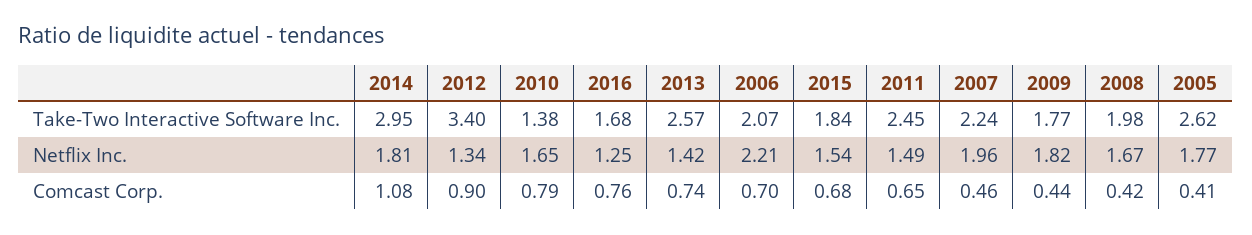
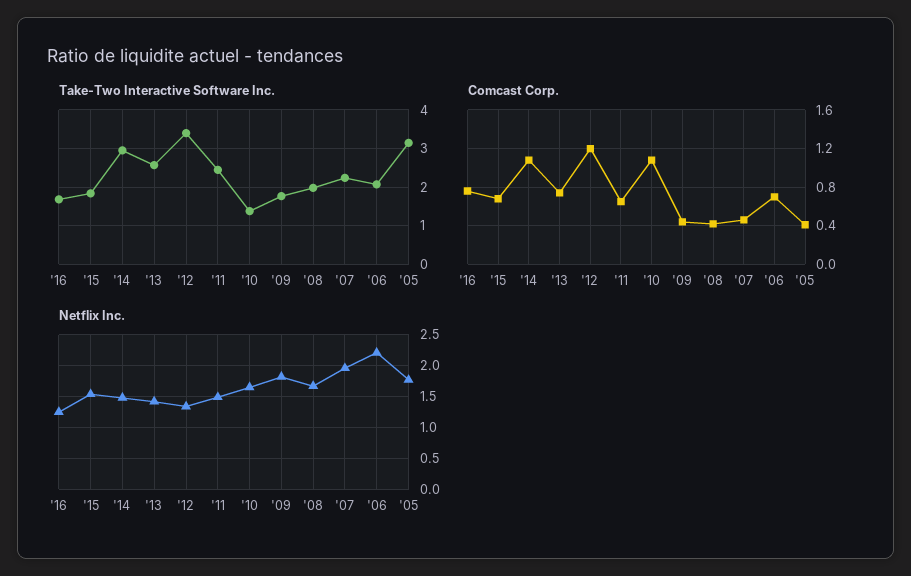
  {
    "Take-Two Interactive Software Inc.": {
      "2014": 2.95,
      "2012": 3.4,
      "2010": 1.38,
      "2016": 1.68,
      "2013": 2.57,
      "2006": 2.07,
      "2015": 1.84,
      "2011": 2.45,
      "2007": 2.24,
      "2009": 1.77,
      "2008": 1.98,
-     "2005": 2.62
+     "2005": 3.2
    },
    "Netflix Inc.": {
-     "2014": 1.81,
+     "2014": 1.5,
      "2012": 1.34,
      "2010": 1.65,
      "2016": 1.25,
      "2013": 1.42,
      "2006": 2.21,
      "2015": 1.54,
      "2011": 1.49,
      "2007": 1.96,
      "2009": 1.82,
      "2008": 1.67,
      "2005": 1.77
    },
    "Comcast Corp.": {
      "2014": 1.08,
-     "2012": 0.9,
+     "2012": 1.2,
-     "2010": 0.79,
+     "2010": 1.1,
      "2016": 0.76,
      "2013": 0.74,
      "2006": 0.7,
      "2015": 0.68,
      "2011": 0.65,
      "2007": 0.46,
      "2009": 0.44,
      "2008": 0.42,
      "2005": 0.41
    }
  }

